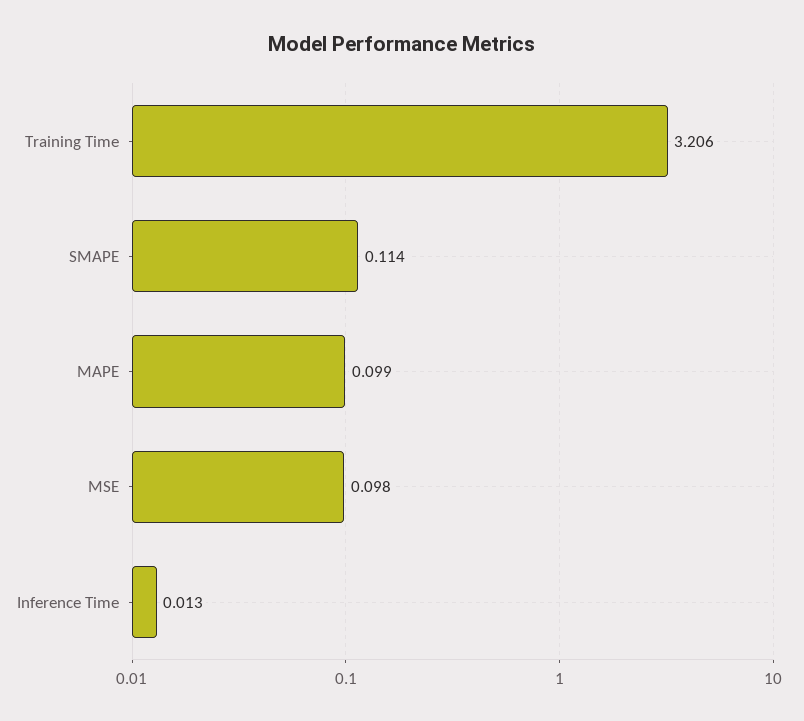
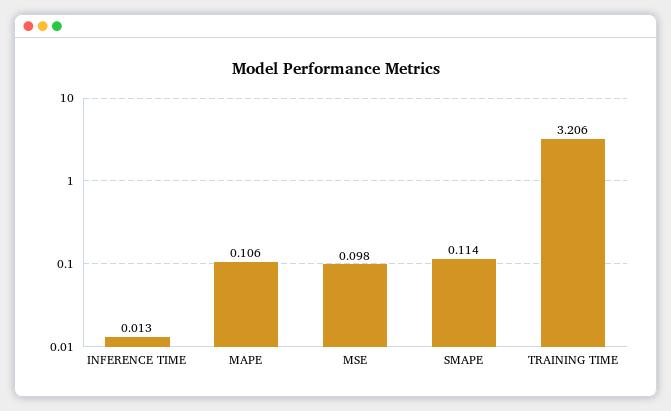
  {
    "Training Time": 3.206,
    "SMAPE": 0.114,
-   "MAPE": 0.099,
+   "MAPE": 0.106,
    "MSE": 0.098,
    "Inference Time": 0.013
  }

